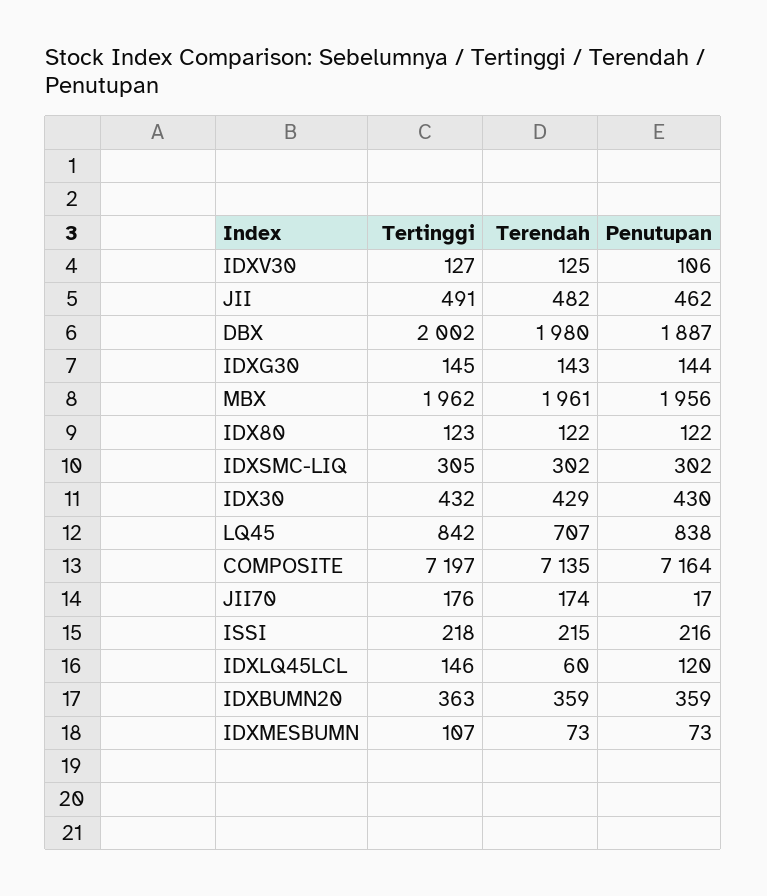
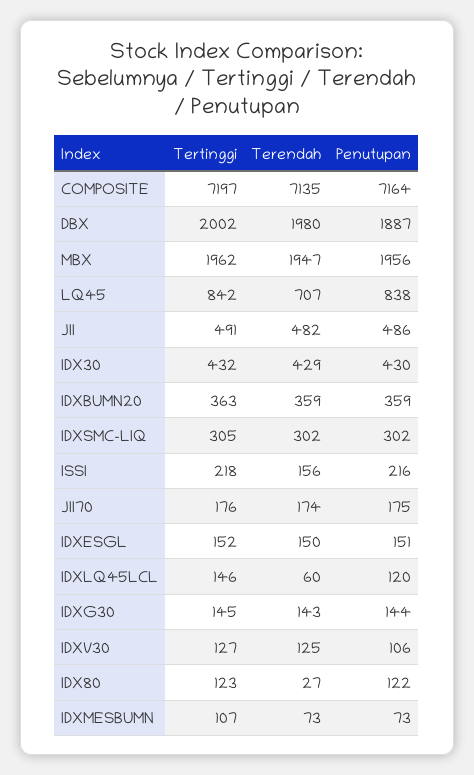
  {
    "Tertinggi": {
      "IDXV30": 127,
      "JII": 491,
      "DBX": 2002,
      "IDXG30": 145,
      "MBX": 1962,
      "IDX80": 123,
      "IDXSMC-LIQ": 305,
      "IDX30": 432,
      "LQ45": 842,
      "COMPOSITE": 7197,
      "JII70": 176,
      "ISSI": 218,
      "IDXLQ45LCL": 146,
      "IDXBUMN20": 363,
-     "IDXMESBUMN": 107
+     "IDXMESBUMN": 107,
+     "IDXESGL": 152
    },
    "Terendah": {
      "IDXV30": 125,
      "JII": 482,
      "DBX": 1980,
      "IDXG30": 143,
-     "MBX": 1961,
+     "MBX": 1947,
-     "IDX80": 122,
+     "IDX80": 27,
      "IDXSMC-LIQ": 302,
      "IDX30": 429,
      "LQ45": 707,
      "COMPOSITE": 7135,
      "JII70": 174,
-     "ISSI": 215,
+     "ISSI": 156,
      "IDXLQ45LCL": 60,
      "IDXBUMN20": 359,
-     "IDXMESBUMN": 73
+     "IDXMESBUMN": 73,
+     "IDXESGL": 150
    },
    "Penutupan": {
      "IDXV30": 106,
-     "JII": 462,
+     "JII": 486,
      "DBX": 1887,
      "IDXG30": 144,
      "MBX": 1956,
      "IDX80": 122,
      "IDXSMC-LIQ": 302,
      "IDX30": 430,
      "LQ45": 838,
      "COMPOSITE": 7164,
-     "JII70": 17,
+     "JII70": 175,
      "ISSI": 216,
      "IDXLQ45LCL": 120,
      "IDXBUMN20": 359,
-     "IDXMESBUMN": 73
+     "IDXMESBUMN": 73,
+     "IDXESGL": 151
    }
  }

